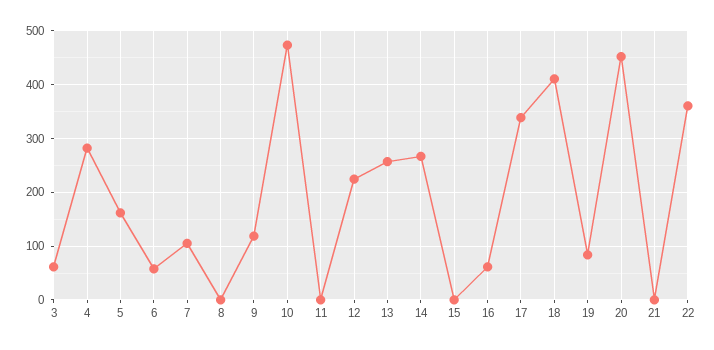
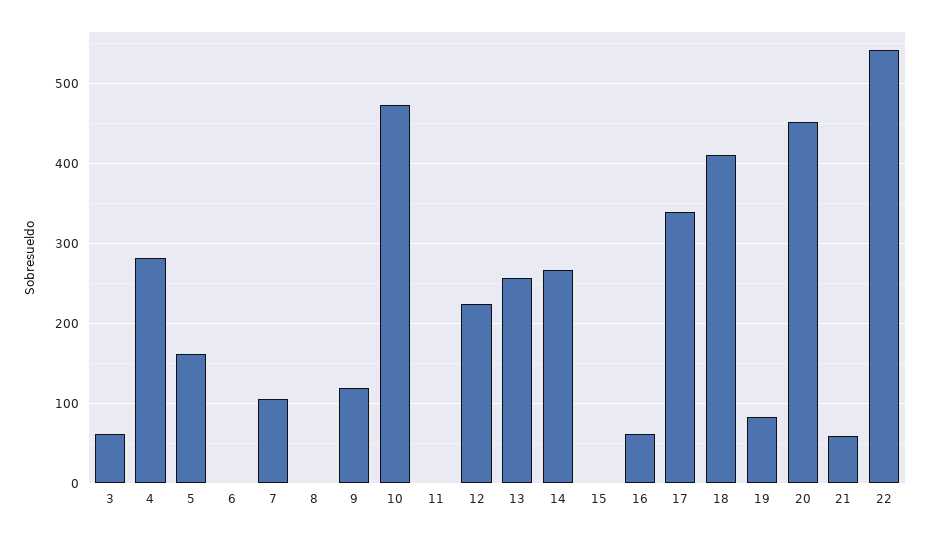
  {
    "3": 60,
    "4": 280,
    "5": 160,
-   "6": 60,
+   "6": 0,
    "7": 100,
    "8": 0,
    "9": 120,
    "10": 470,
    "11": 0,
    "12": 220,
    "13": 260,
    "14": 270,
    "15": 0,
    "16": 60,
    "17": 340,
    "18": 410,
    "19": 80,
    "20": 450,
-   "21": 0,
+   "21": 60,
-   "22": 360
+   "22": 540
  }

